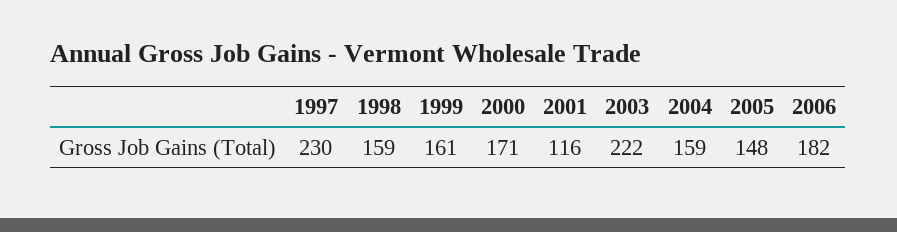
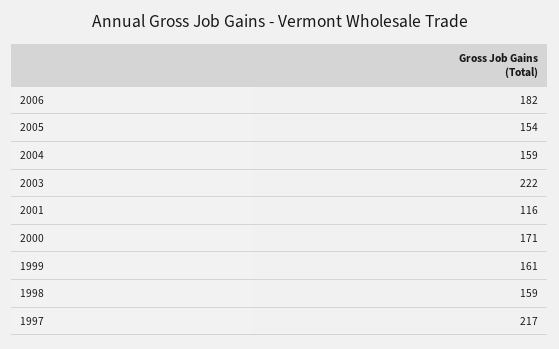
  {
-   "1997": 230,
+   "1997": 217,
    "1998": 159,
    "1999": 161,
    "2000": 171,
    "2001": 116,
    "2003": 222,
    "2004": 159,
-   "2005": 148,
+   "2005": 154,
    "2006": 182
  }

